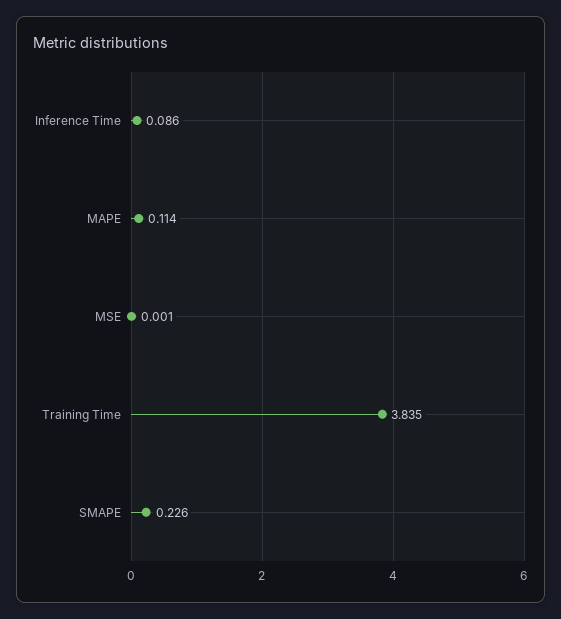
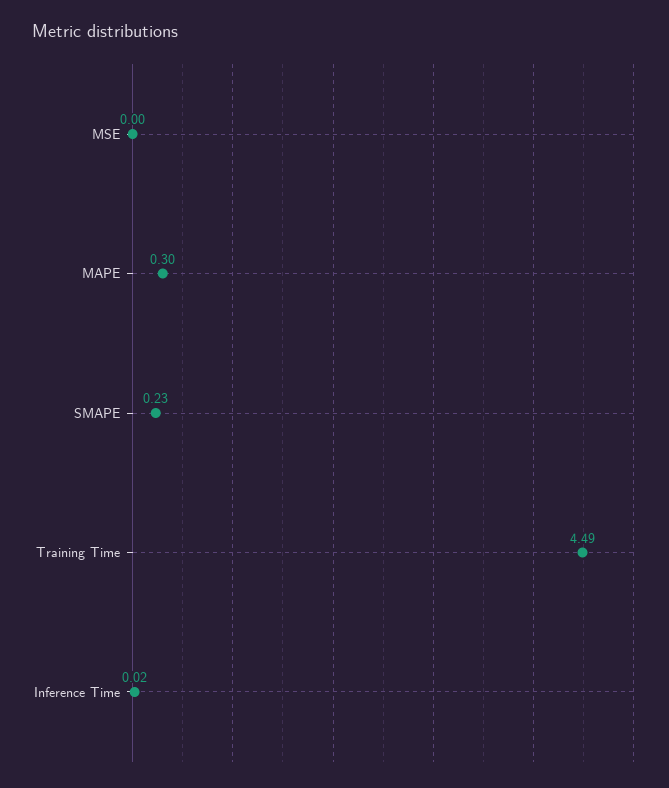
  {
-   "Inference Time": 0.086,
+   "Inference Time": 0.02,
-   "MAPE": 0.114,
+   "MAPE": 0.3,
    "MSE": 0.001,
-   "Training Time": 3.835,
+   "Training Time": 4.49,
    "SMAPE": 0.226
  }

